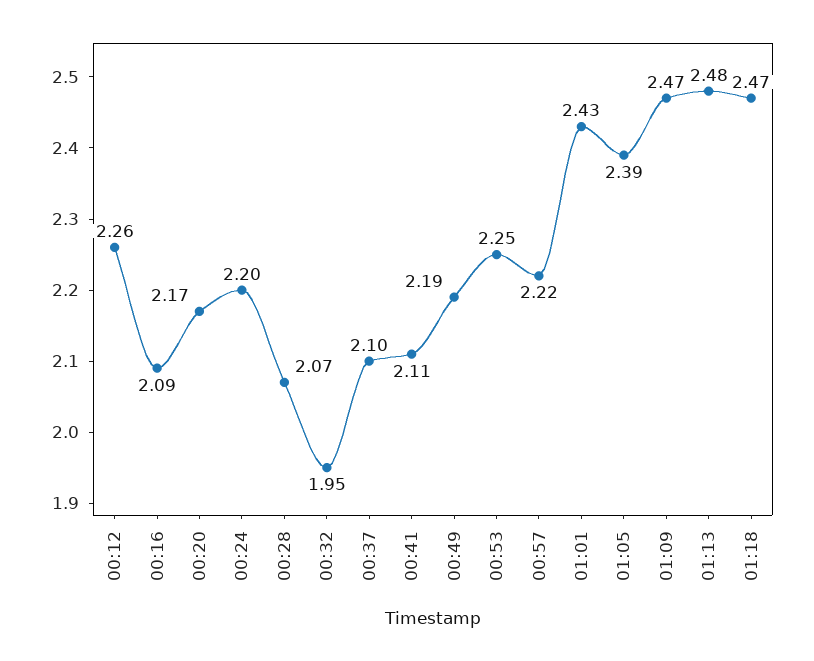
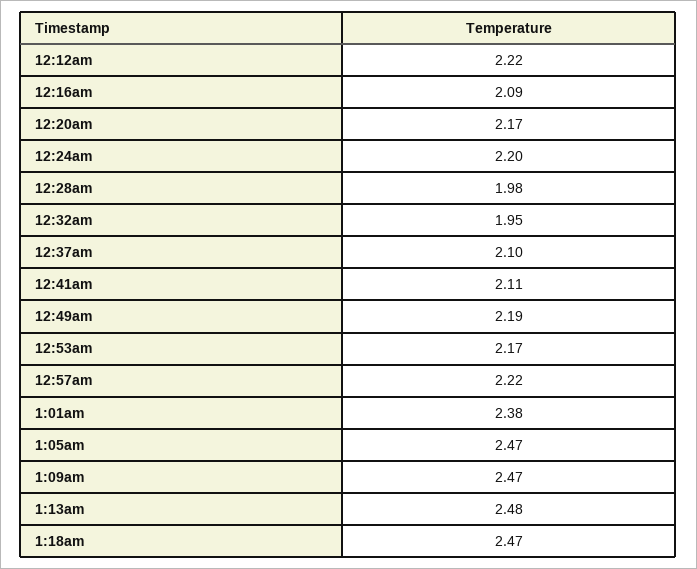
  {
-   "00:12": 2.26,
+   "00:12": 2.22,
    "00:16": 2.09,
    "00:20": 2.17,
    "00:24": 2.2,
-   "00:28": 2.07,
+   "00:28": 1.98,
    "00:32": 1.95,
    "00:37": 2.1,
    "00:41": 2.11,
    "00:49": 2.19,
-   "00:53": 2.25,
+   "00:53": 2.17,
    "00:57": 2.22,
-   "01:01": 2.43,
+   "01:01": 2.38,
-   "01:05": 2.39,
+   "01:05": 2.47,
    "01:09": 2.47,
    "01:13": 2.48,
    "01:18": 2.47
  }

